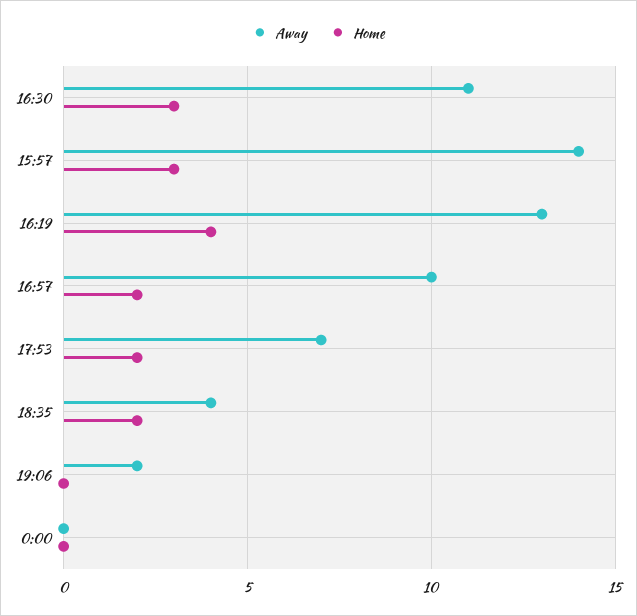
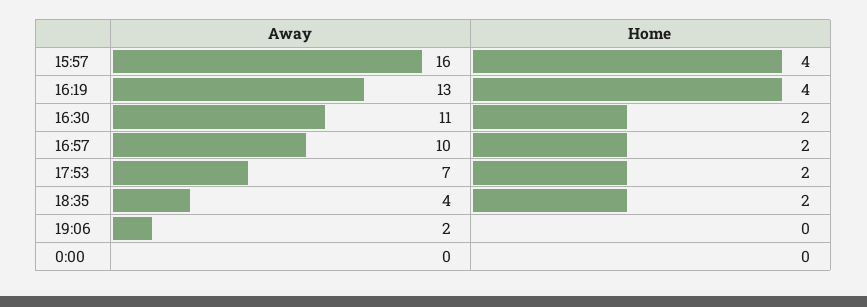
  {
    "Away": {
      "16:30": 11,
-     "15:57": 14,
+     "15:57": 16,
      "16:19": 13,
      "16:57": 10,
      "17:53": 7,
      "18:35": 4,
      "19:06": 2,
      "0:00": 0
    },
    "Home": {
-     "16:30": 3,
+     "16:30": 2,
-     "15:57": 3,
+     "15:57": 4,
      "16:19": 4,
      "16:57": 2,
      "17:53": 2,
      "18:35": 2,
      "19:06": 0,
      "0:00": 0
    }
  }

